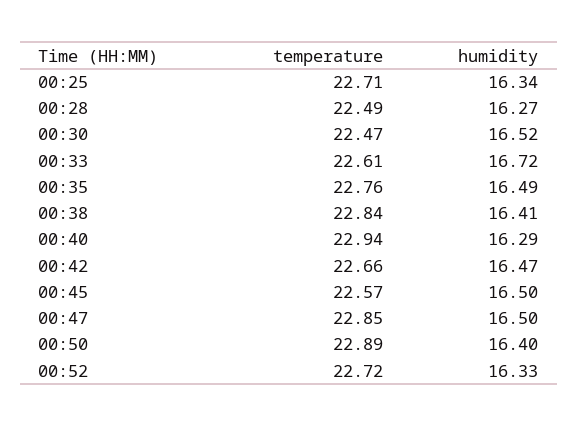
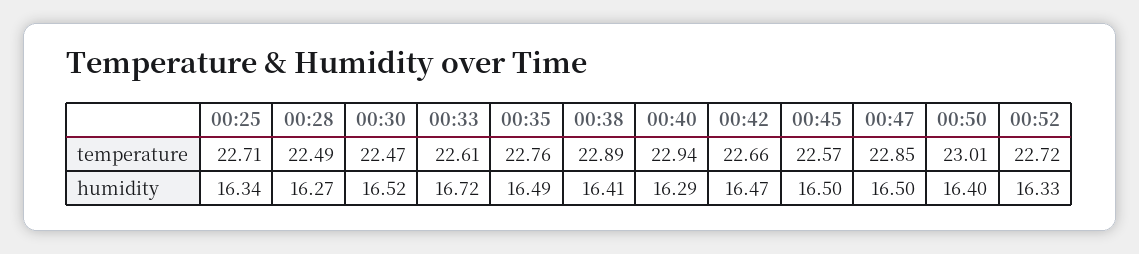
  {
    "temperature": {
      "00:25": 22.71,
      "00:28": 22.49,
      "00:30": 22.47,
      "00:33": 22.61,
      "00:35": 22.76,
-     "00:38": 22.84,
+     "00:38": 22.89,
      "00:40": 22.94,
      "00:42": 22.66,
      "00:45": 22.57,
      "00:47": 22.85,
-     "00:50": 22.89,
+     "00:50": 23.01,
      "00:52": 22.72
    },
    "humidity": {
      "00:25": 16.34,
      "00:28": 16.27,
      "00:30": 16.52,
      "00:33": 16.72,
      "00:35": 16.49,
      "00:38": 16.41,
      "00:40": 16.29,
      "00:42": 16.47,
      "00:45": 16.5,
      "00:47": 16.5,
      "00:50": 16.4,
      "00:52": 16.33
    }
  }

